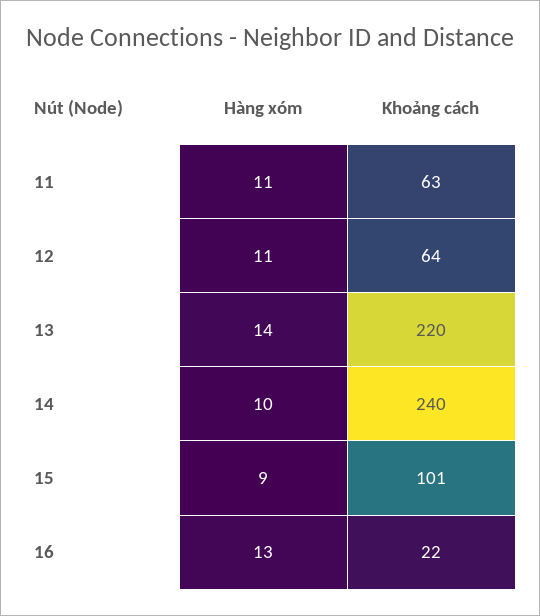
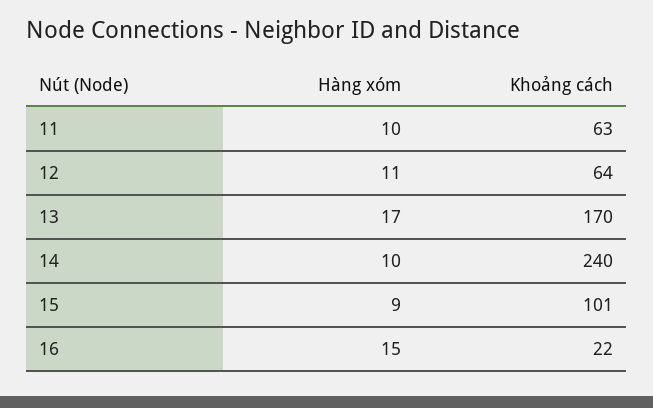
  {
    "Hàng xóm": {
-     "11": 11,
+     "11": 10,
      "12": 11,
-     "13": 14,
+     "13": 17,
      "14": 10,
      "15": 9,
-     "16": 13
+     "16": 15
    },
    "Khoảng cách": {
      "11": 63,
      "12": 64,
-     "13": 220,
+     "13": 170,
      "14": 240,
      "15": 101,
      "16": 22
    }
  }

